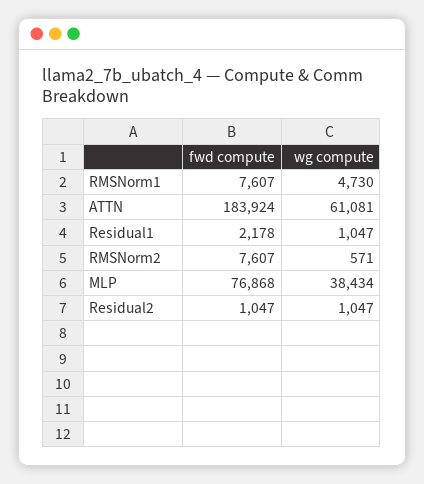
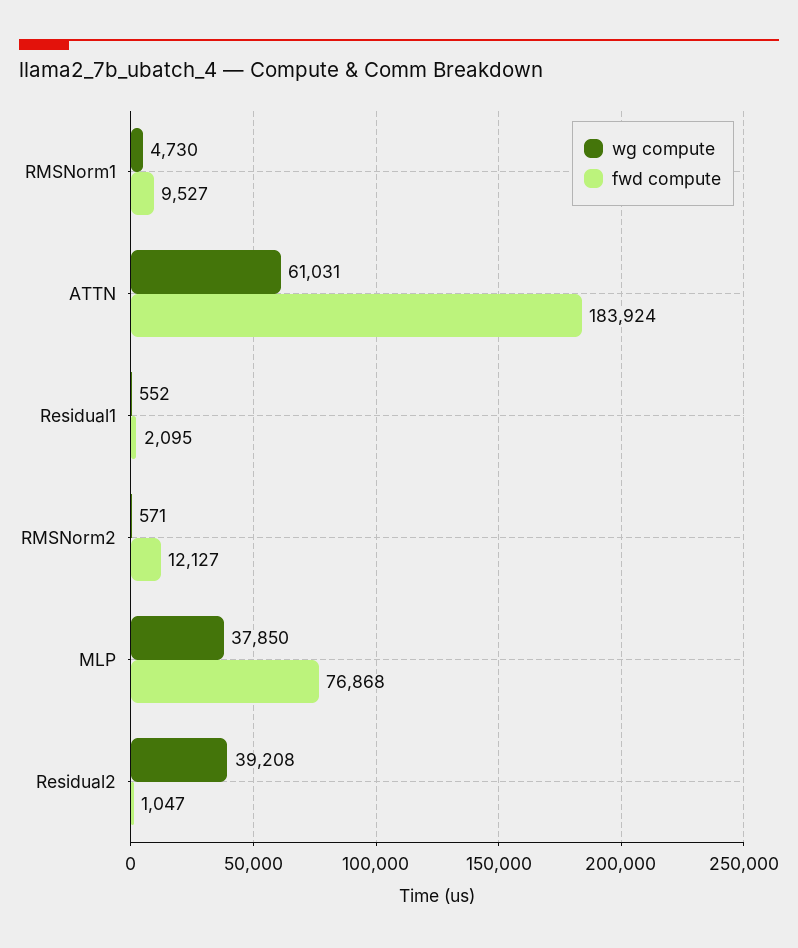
  {
    "fwd compute": {
-     "RMSNorm1": 7607,
+     "RMSNorm1": 9527,
      "ATTN": 183924,
-     "Residual1": 2178,
+     "Residual1": 2095,
-     "RMSNorm2": 7607,
+     "RMSNorm2": 12127,
      "MLP": 76868,
      "Residual2": 1047
    },
    "wg compute": {
      "RMSNorm1": 4730,
-     "ATTN": 61081,
+     "ATTN": 61031,
-     "Residual1": 1047,
+     "Residual1": 552,
      "RMSNorm2": 571,
-     "MLP": 38434,
+     "MLP": 37850,
-     "Residual2": 1047
+     "Residual2": 39208
    }
  }

